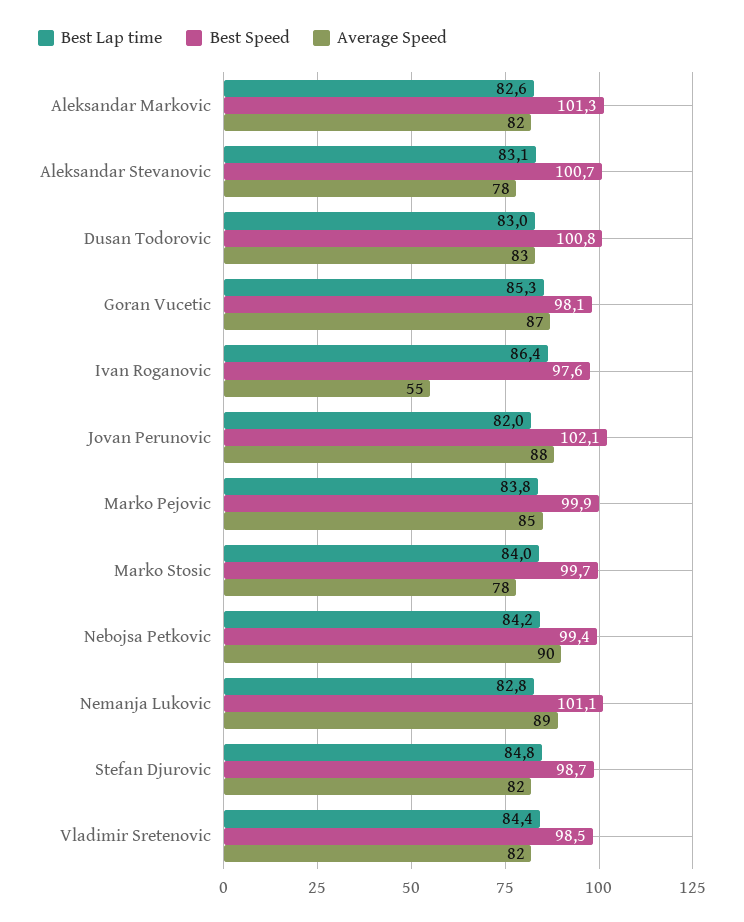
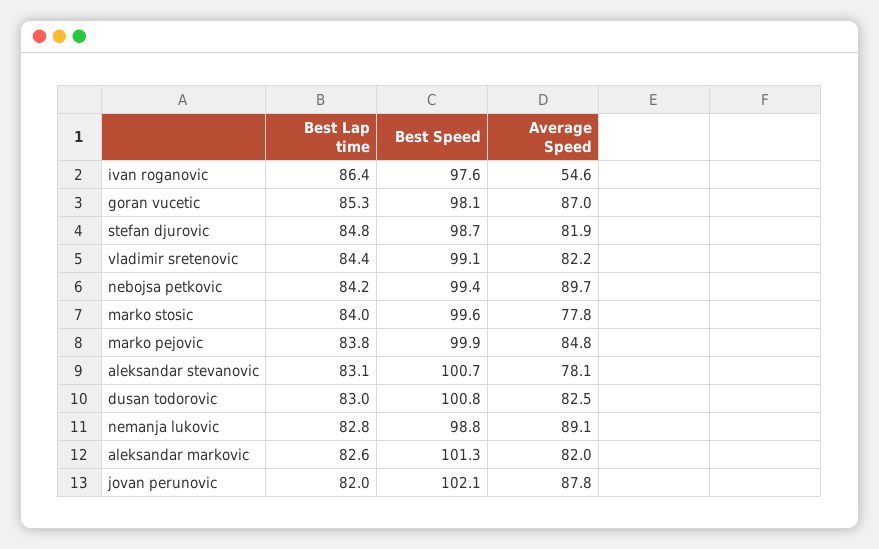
  {
    "Best Lap time": {
      "Aleksandar Markovic": 82.6,
      "Aleksandar Stevanovic": 83.1,
      "Dusan Todorovic": 83,
      "Goran Vucetic": 85.3,
      "Ivan Roganovic": 86.4,
      "Jovan Perunovic": 82,
      "Marko Pejovic": 83.8,
      "Marko Stosic": 84,
      "Nebojsa Petkovic": 84.2,
      "Nemanja Lukovic": 82.8,
      "Stefan Djurovic": 84.8,
      "Vladimir Sretenovic": 84.4
    },
    "Best Speed": {
      "Aleksandar Markovic": 101.3,
      "Aleksandar Stevanovic": 100.7,
      "Dusan Todorovic": 100.8,
      "Goran Vucetic": 98.1,
      "Ivan Roganovic": 97.6,
      "Jovan Perunovic": 102.1,
      "Marko Pejovic": 99.9,
-     "Marko Stosic": 99.7,
+     "Marko Stosic": 99.6,
      "Nebojsa Petkovic": 99.4,
-     "Nemanja Lukovic": 101.1,
+     "Nemanja Lukovic": 98.8,
      "Stefan Djurovic": 98.7,
-     "Vladimir Sretenovic": 98.5
+     "Vladimir Sretenovic": 99.1
    },
    "Average Speed": {
      "Aleksandar Markovic": 82,
      "Aleksandar Stevanovic": 78.1,
      "Dusan Todorovic": 82.5,
      "Goran Vucetic": 87,
      "Ivan Roganovic": 54.6,
      "Jovan Perunovic": 87.8,
      "Marko Pejovic": 84.8,
      "Marko Stosic": 77.8,
      "Nebojsa Petkovic": 89.7,
      "Nemanja Lukovic": 89.1,
      "Stefan Djurovic": 81.9,
      "Vladimir Sretenovic": 82.2
    }
  }

